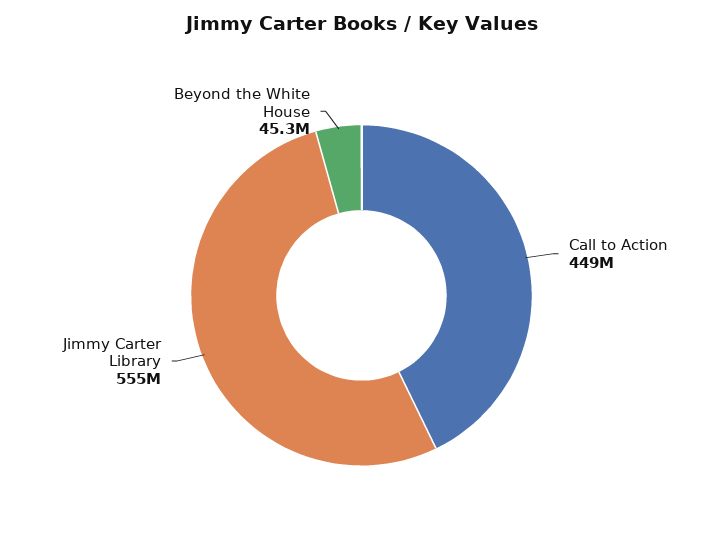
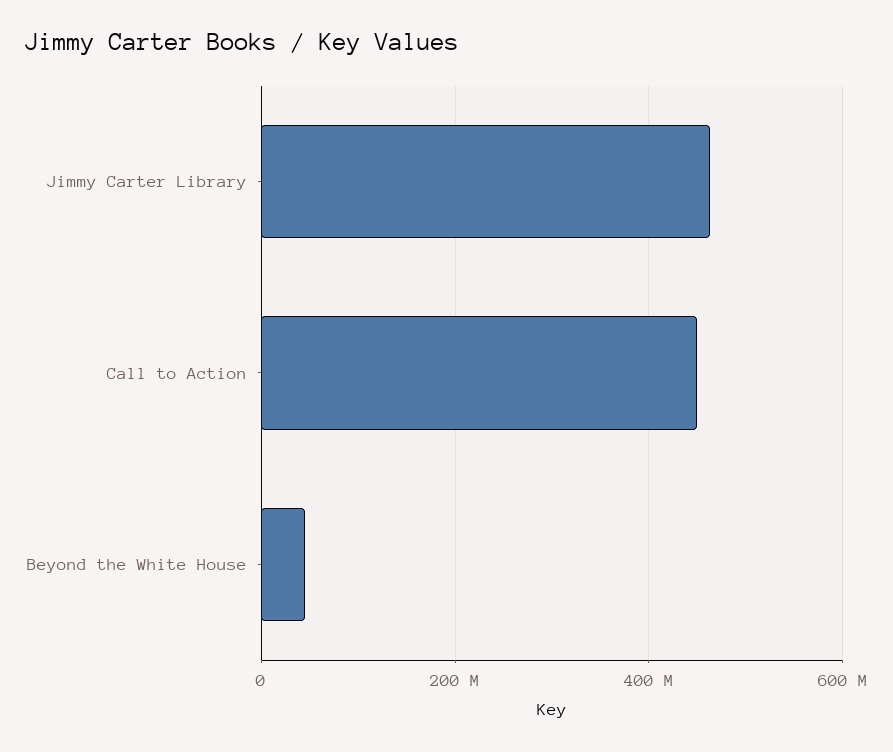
  {
    "Call to Action": 449000000,
-   "Jimmy Carter Library": 555000000,
+   "Jimmy Carter Library": 460000000,
    "Beyond the White House": 45300000
  }

